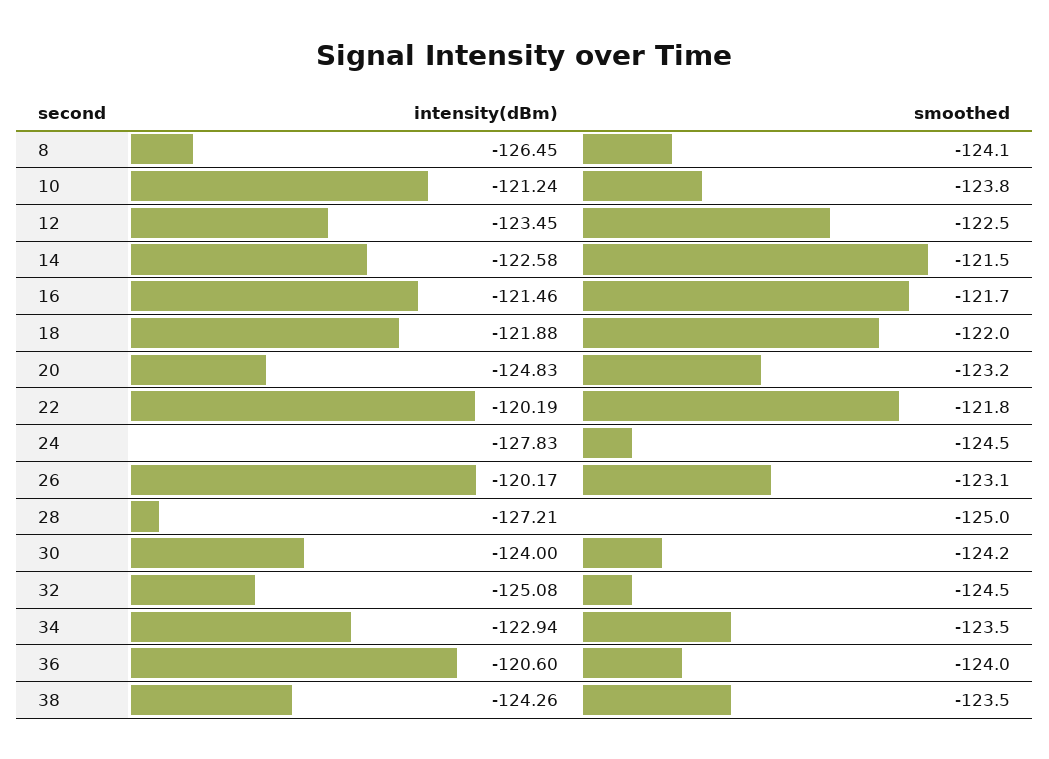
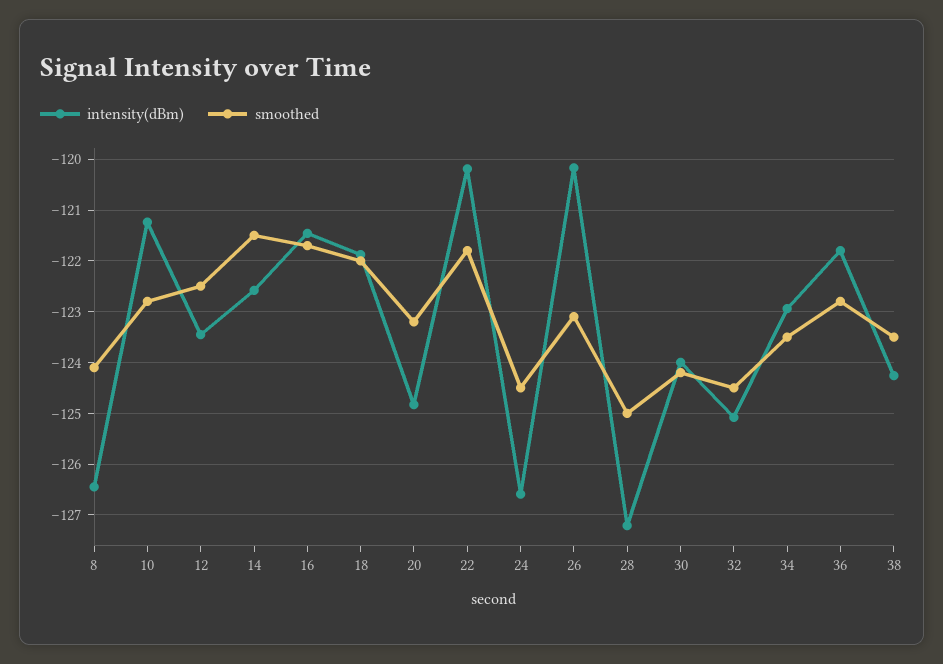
  {
    "intensity(dBm)": {
      "8": -126.45,
      "10": -121.24,
      "12": -123.45,
      "14": -122.58,
      "16": -121.46,
      "18": -121.88,
      "20": -124.83,
      "22": -120.19,
-     "24": -127.83,
+     "24": -126.6,
      "26": -120.17,
      "28": -127.21,
      "30": -124,
      "32": -125.08,
      "34": -122.94,
-     "36": -120.6,
+     "36": -121.8,
      "38": -124.26
    },
    "smoothed": {
      "8": -124.1,
-     "10": -123.8,
+     "10": -122.8,
      "12": -122.5,
      "14": -121.5,
      "16": -121.7,
      "18": -122,
      "20": -123.2,
      "22": -121.8,
      "24": -124.5,
      "26": -123.1,
      "28": -125,
      "30": -124.2,
      "32": -124.5,
      "34": -123.5,
-     "36": -124,
+     "36": -122.8,
      "38": -123.5
    }
  }

